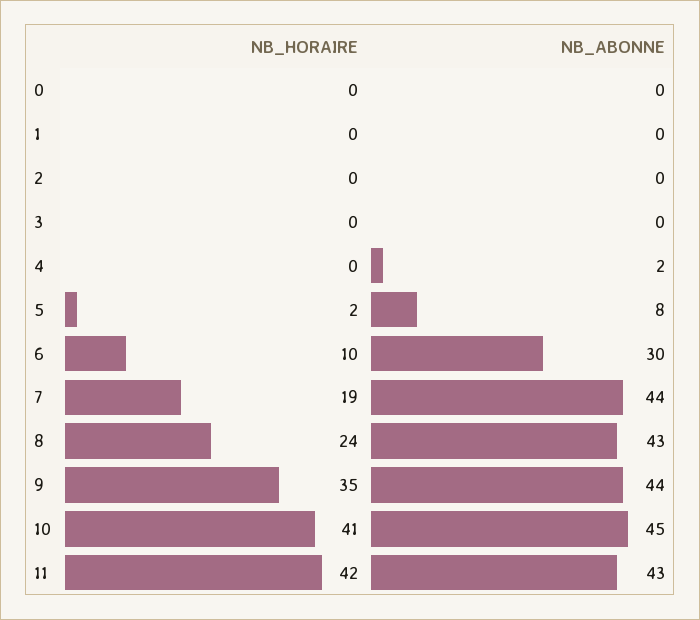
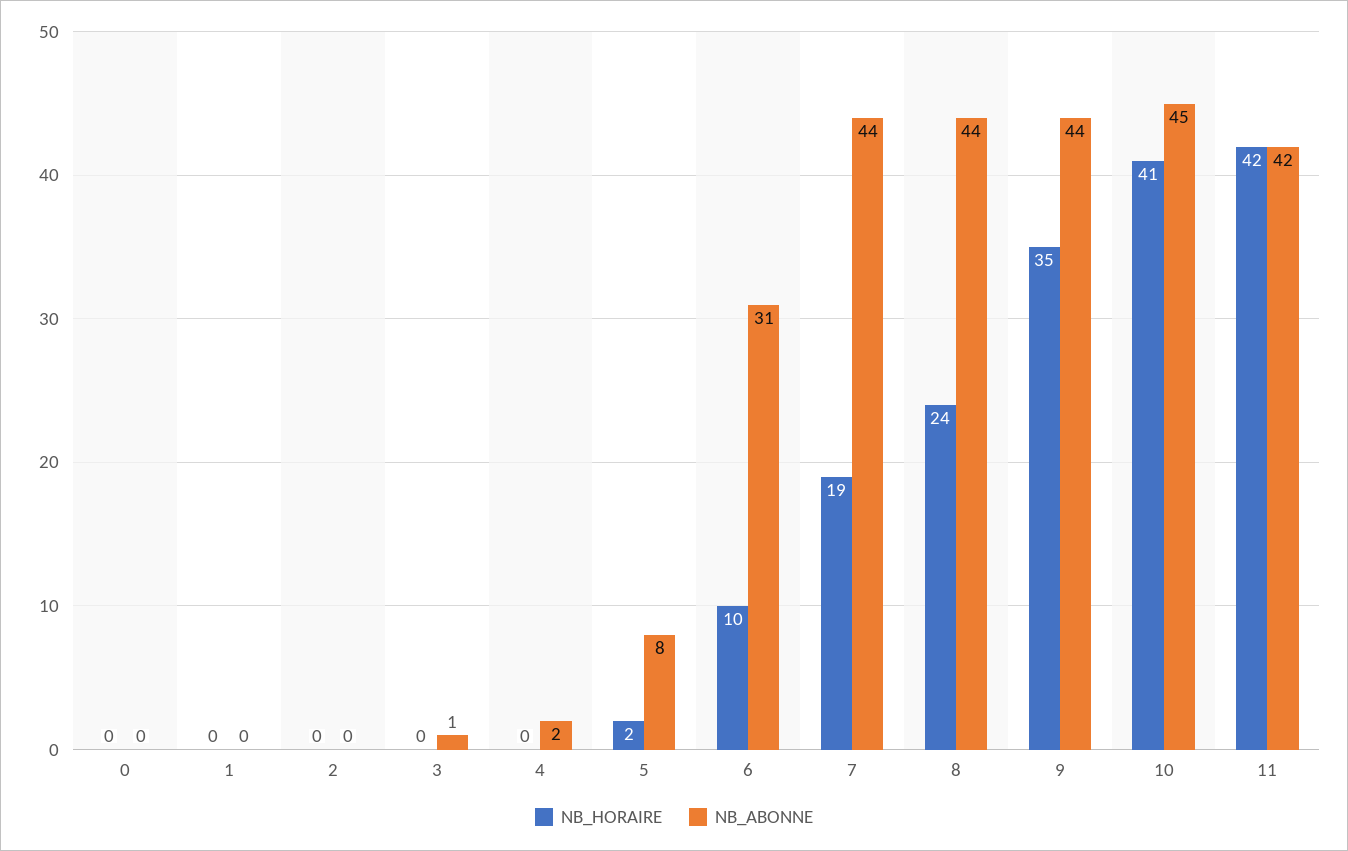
  {
    "NB_HORAIRE": {
      "0": 0,
      "1": 0,
      "2": 0,
      "3": 0,
      "4": 0,
      "5": 2,
      "6": 10,
      "7": 19,
      "8": 24,
      "9": 35,
      "10": 41,
      "11": 42
    },
    "NB_ABONNE": {
      "0": 0,
      "1": 0,
      "2": 0,
-     "3": 0,
+     "3": 1,
      "4": 2,
      "5": 8,
-     "6": 30,
+     "6": 31,
      "7": 44,
-     "8": 43,
+     "8": 44,
      "9": 44,
      "10": 45,
-     "11": 43
+     "11": 42
    }
  }

